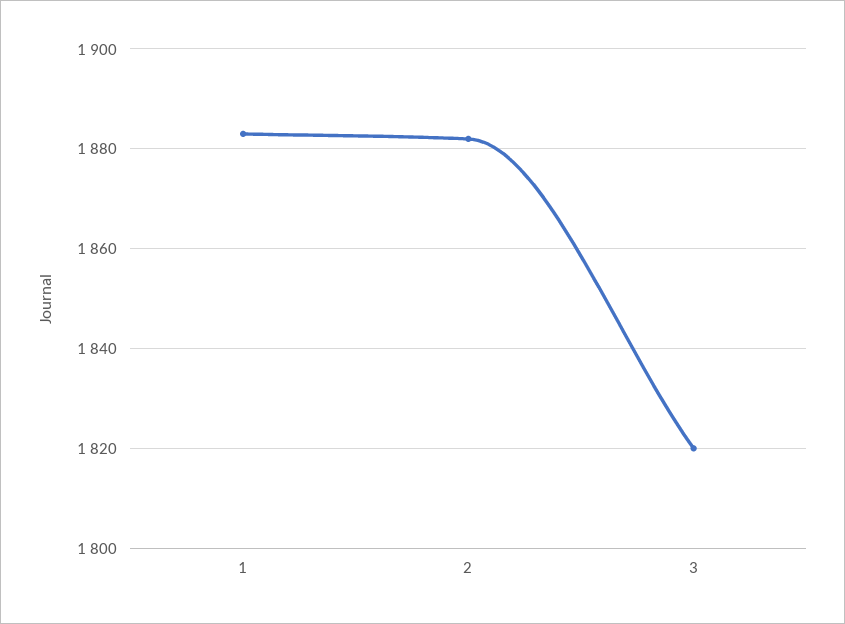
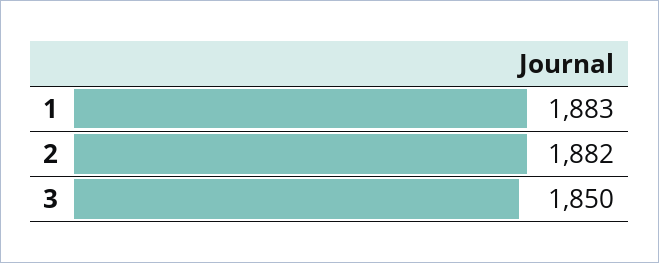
  {
    "1": 1883,
    "2": 1882,
-   "3": 1820
+   "3": 1850
  }

